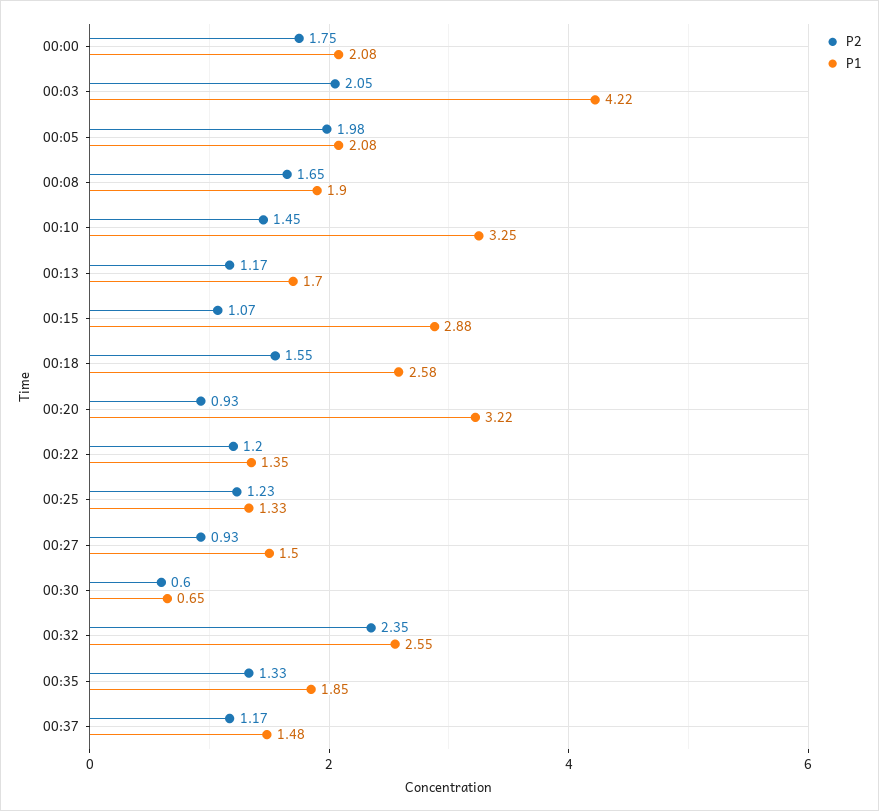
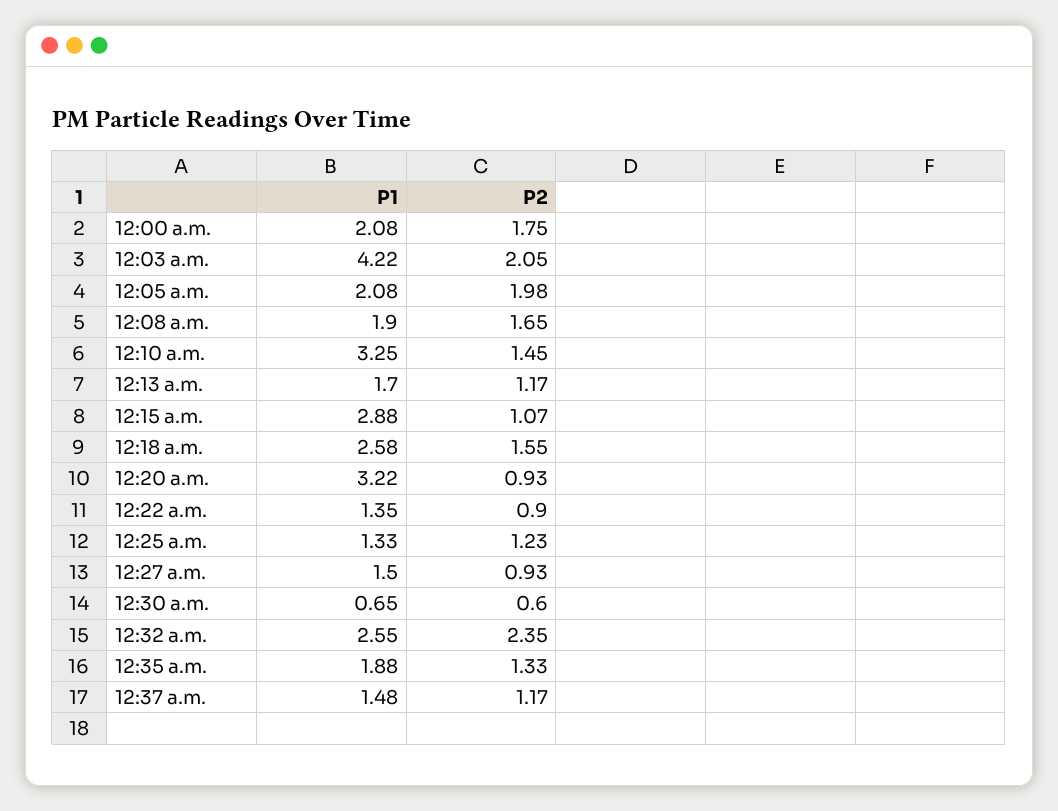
  {
    "P2": {
      "00:00": 1.75,
      "00:03": 2.05,
      "00:05": 1.98,
      "00:08": 1.65,
      "00:10": 1.45,
      "00:13": 1.17,
      "00:15": 1.07,
      "00:18": 1.55,
      "00:20": 0.93,
-     "00:22": 1.2,
+     "00:22": 0.9,
      "00:25": 1.23,
      "00:27": 0.93,
      "00:30": 0.6,
      "00:32": 2.35,
      "00:35": 1.33,
      "00:37": 1.17
    },
    "P1": {
      "00:00": 2.08,
      "00:03": 4.22,
      "00:05": 2.08,
      "00:08": 1.9,
      "00:10": 3.25,
      "00:13": 1.7,
      "00:15": 2.88,
      "00:18": 2.58,
      "00:20": 3.22,
      "00:22": 1.35,
      "00:25": 1.33,
      "00:27": 1.5,
      "00:30": 0.65,
      "00:32": 2.55,
-     "00:35": 1.85,
+     "00:35": 1.88,
      "00:37": 1.48
    }
  }

